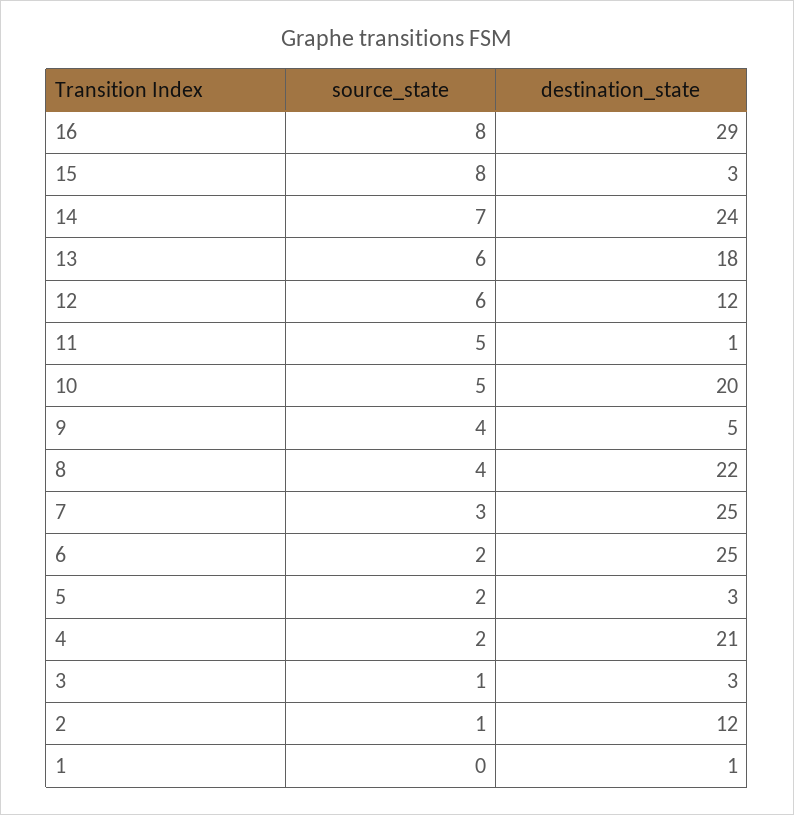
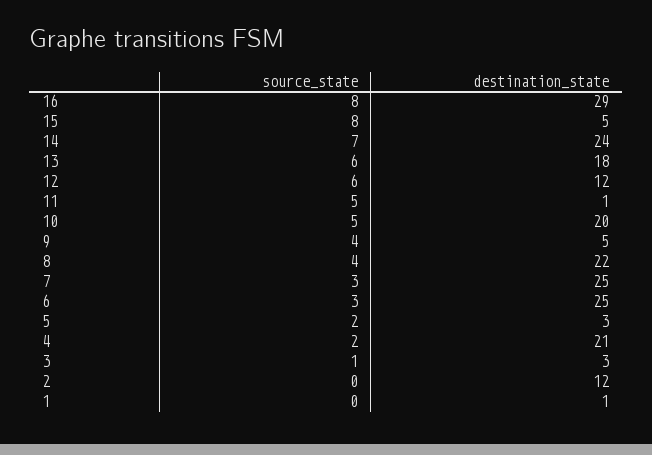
  {
    "source_state": {
      "16": 8,
      "15": 8,
      "14": 7,
      "13": 6,
      "12": 6,
      "11": 5,
      "10": 5,
      "9": 4,
      "8": 4,
      "7": 3,
-     "6": 2,
+     "6": 3,
      "5": 2,
      "4": 2,
      "3": 1,
-     "2": 1,
+     "2": 0,
      "1": 0
    },
    "destination_state": {
      "16": 29,
-     "15": 3,
+     "15": 5,
      "14": 24,
      "13": 18,
      "12": 12,
      "11": 1,
      "10": 20,
      "9": 5,
      "8": 22,
      "7": 25,
      "6": 25,
      "5": 3,
      "4": 21,
      "3": 3,
      "2": 12,
      "1": 1
    }
  }

